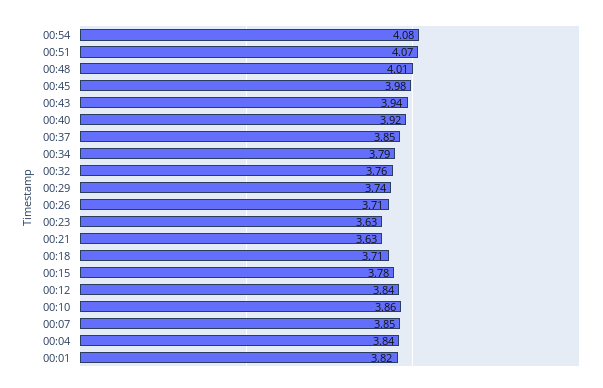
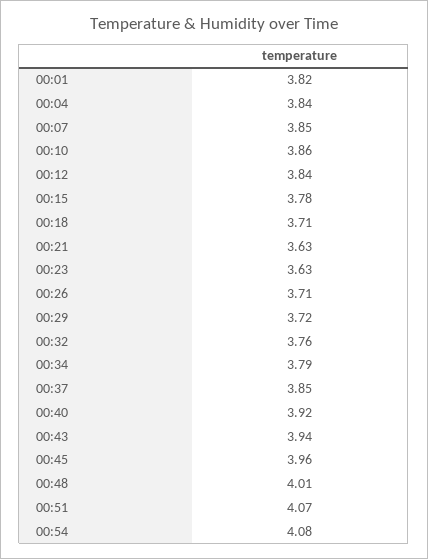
  {
    "00:54": 4.08,
    "00:51": 4.07,
    "00:48": 4.01,
-   "00:45": 3.98,
+   "00:45": 3.96,
    "00:43": 3.94,
    "00:40": 3.92,
    "00:37": 3.85,
    "00:34": 3.79,
    "00:32": 3.76,
-   "00:29": 3.74,
+   "00:29": 3.72,
    "00:26": 3.71,
    "00:23": 3.63,
    "00:21": 3.63,
    "00:18": 3.71,
    "00:15": 3.78,
    "00:12": 3.84,
    "00:10": 3.86,
    "00:07": 3.85,
    "00:04": 3.84,
    "00:01": 3.82
  }

